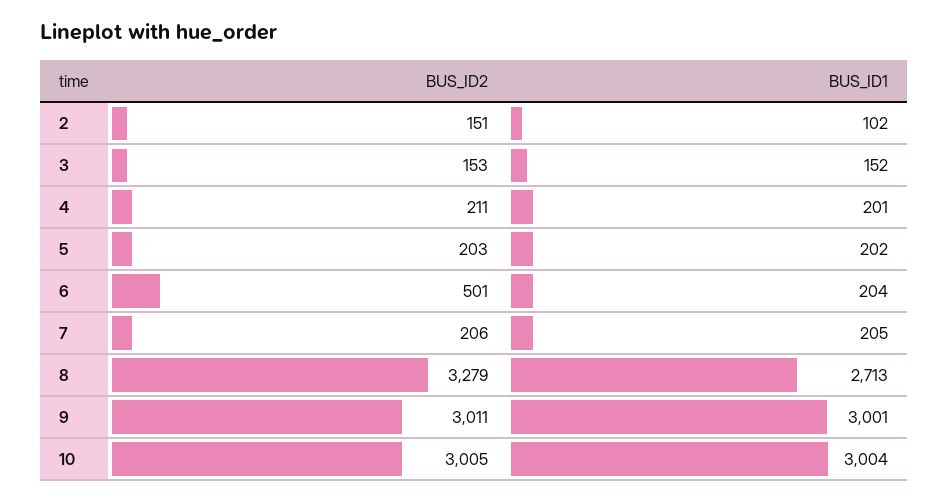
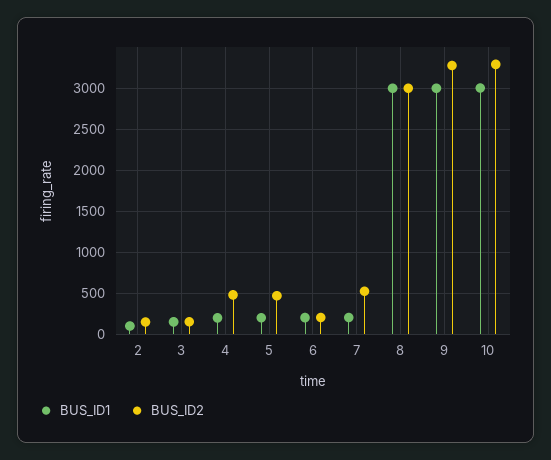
  {
    "BUS_ID2": {
      "2": 151,
      "3": 153,
-     "4": 211,
+     "4": 500,
-     "5": 203,
+     "5": 500,
-     "6": 501,
+     "6": 200,
-     "7": 206,
+     "7": 500,
-     "8": 3279,
+     "8": 3000,
-     "9": 3011,
+     "9": 3300,
-     "10": 3005
+     "10": 3300
    },
    "BUS_ID1": {
      "2": 102,
      "3": 152,
      "4": 201,
      "5": 202,
      "6": 204,
      "7": 205,
-     "8": 2713,
+     "8": 3000,
      "9": 3001,
      "10": 3004
    }
  }

